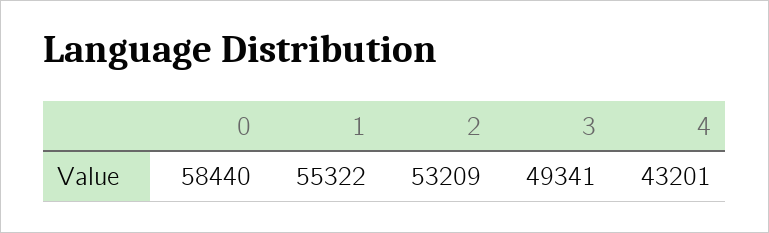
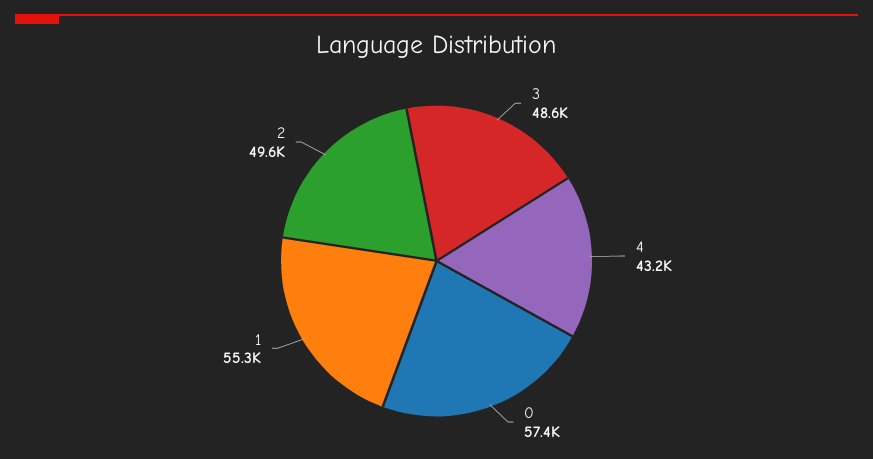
  {
-   "0": 58440,
+   "0": 57400,
    "1": 55322,
-   "2": 53209,
+   "2": 49600,
-   "3": 49341,
+   "3": 48600,
    "4": 43201
  }

